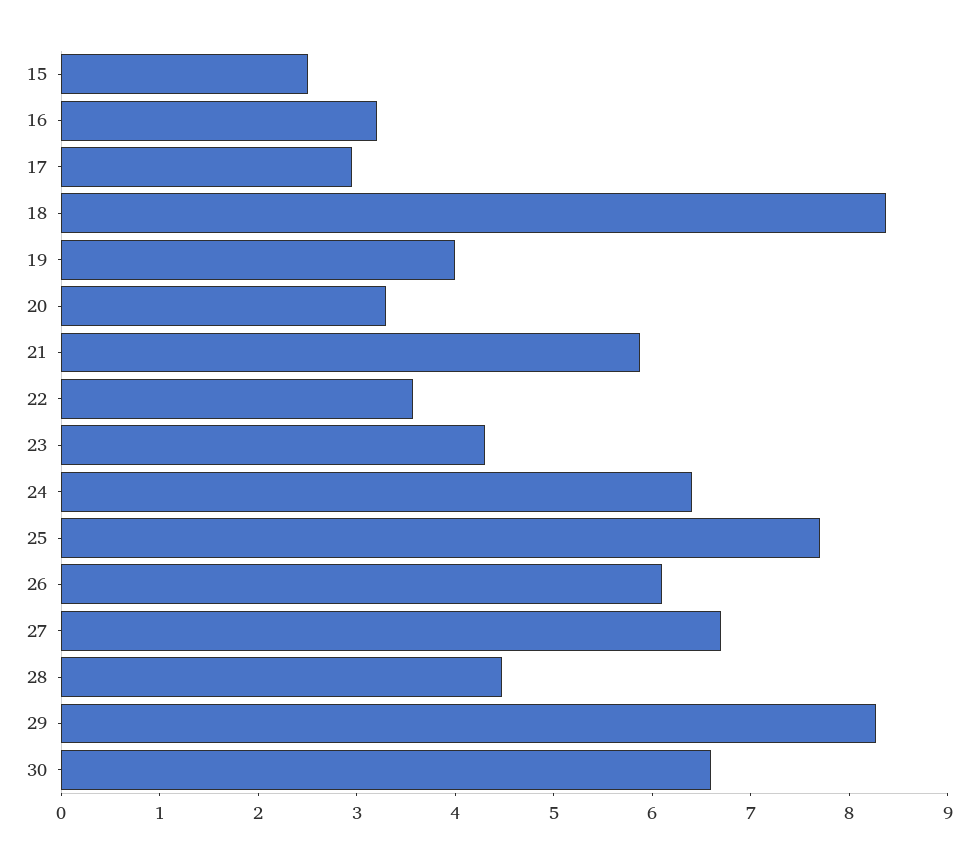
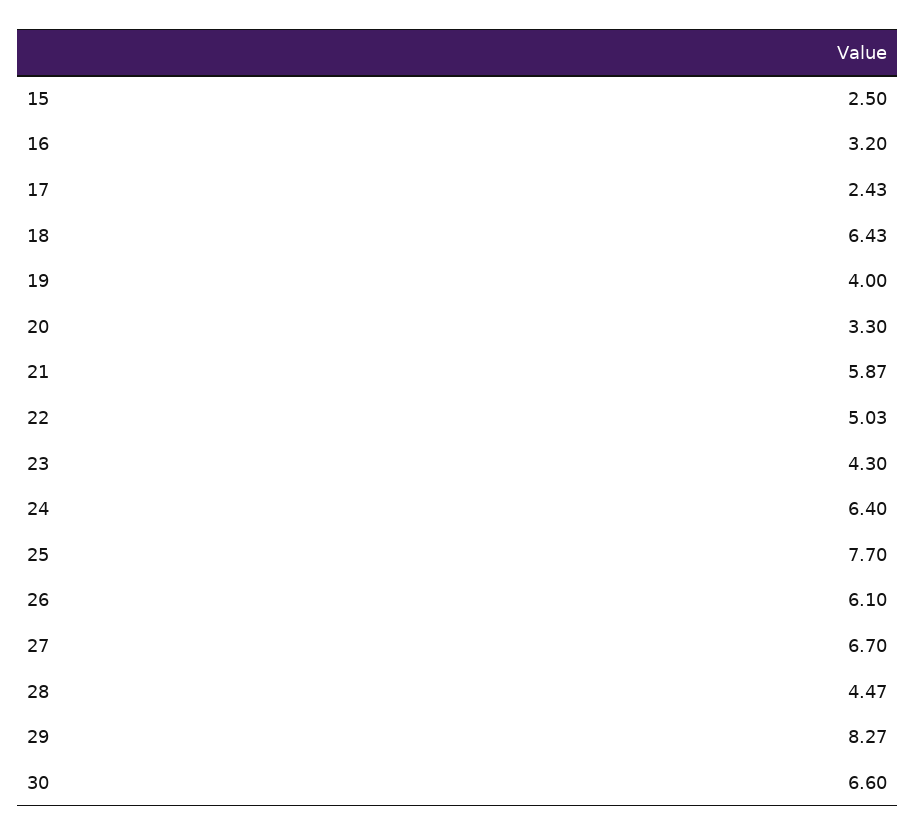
  {
    "15": 2.5,
    "16": 3.2,
-   "17": 3,
+   "17": 2.43,
-   "18": 8.4,
+   "18": 6.43,
    "19": 4,
    "20": 3.3,
    "21": 5.87,
-   "22": 3.6,
+   "22": 5.03,
    "23": 4.3,
    "24": 6.4,
    "25": 7.7,
    "26": 6.1,
    "27": 6.7,
    "28": 4.47,
    "29": 8.27,
    "30": 6.6
  }

